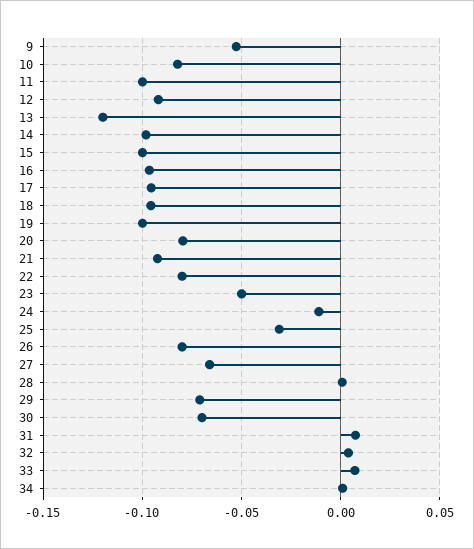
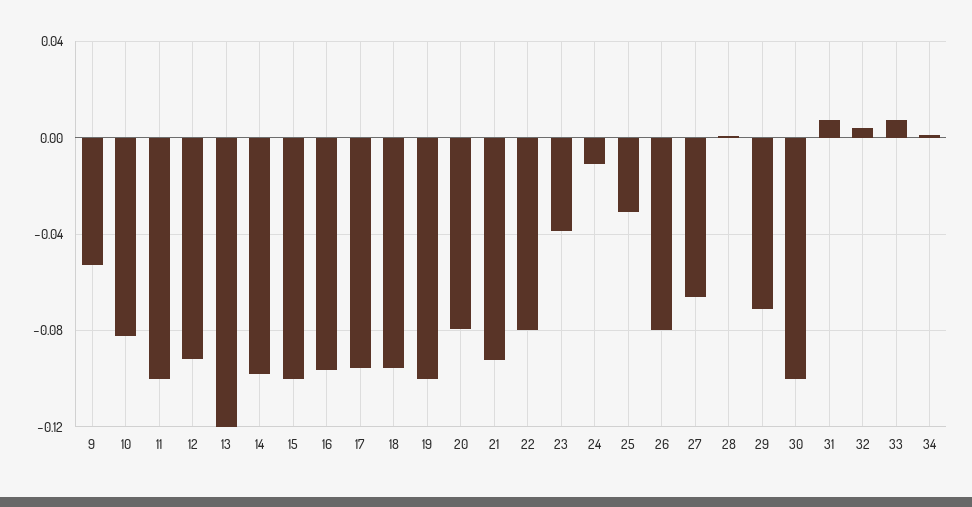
  {
    "9": -0.055,
    "10": -0.08,
    "11": -0.1,
    "12": -0.09,
    "13": -0.12,
    "14": -0.1,
    "15": -0.1,
    "16": -0.095,
    "17": -0.095,
    "18": -0.095,
    "19": -0.1,
    "20": -0.08,
    "21": -0.09,
    "22": -0.08,
-   "23": -0.05,
+   "23": -0.04,
    "24": -0.01,
    "25": -0.03,
    "26": -0.08,
    "27": -0.065,
    "28": 0,
    "29": -0.07,
-   "30": -0.07,
+   "30": -0.1,
    "31": 0.01,
    "32": 0.005,
    "33": 0.005,
    "34": 0
  }

